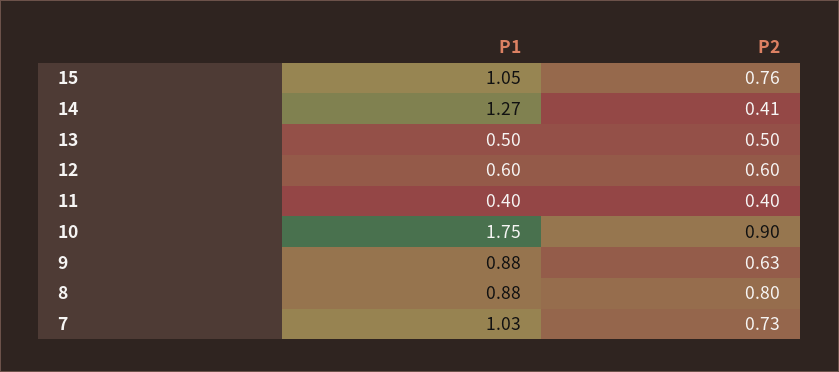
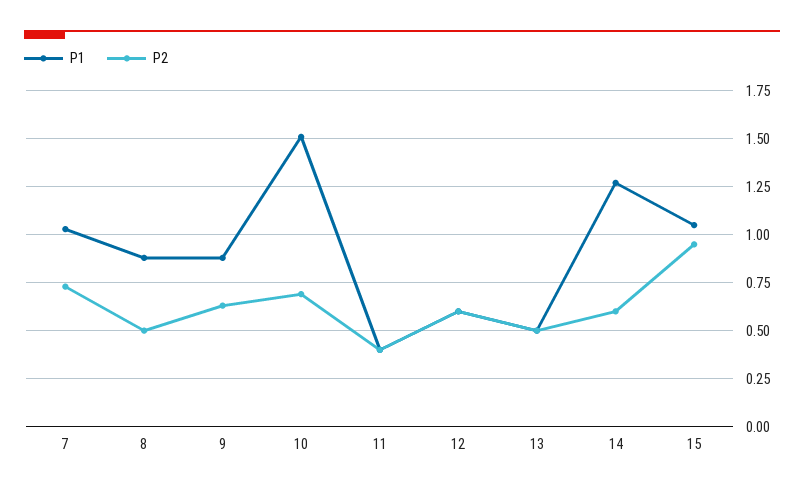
  {
    "P1": {
      "15": 1.05,
      "14": 1.27,
      "13": 0.5,
      "12": 0.6,
      "11": 0.4,
-     "10": 1.75,
+     "10": 1.5,
      "9": 0.88,
      "8": 0.88,
      "7": 1.03
    },
    "P2": {
-     "15": 0.76,
+     "15": 0.95,
-     "14": 0.41,
+     "14": 0.6,
      "13": 0.5,
      "12": 0.6,
      "11": 0.4,
-     "10": 0.9,
+     "10": 0.7,
      "9": 0.63,
-     "8": 0.8,
+     "8": 0.5,
      "7": 0.73
    }
  }

